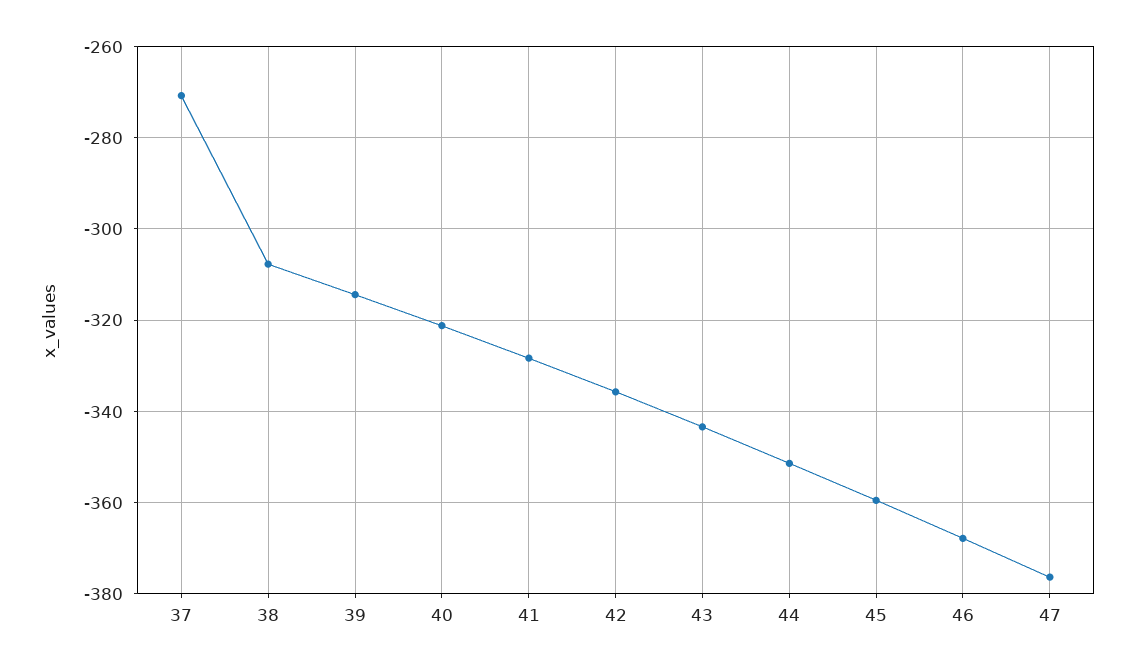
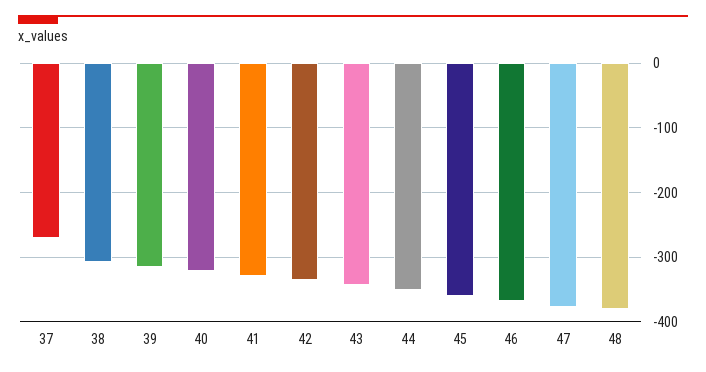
  {
    "37": -270,
    "38": -308,
    "39": -314,
    "40": -322,
    "41": -328,
    "42": -336,
    "43": -344,
    "44": -352,
    "45": -360,
    "46": -368,
-   "47": -376
+   "47": -376,
+   "48": -380
  }

